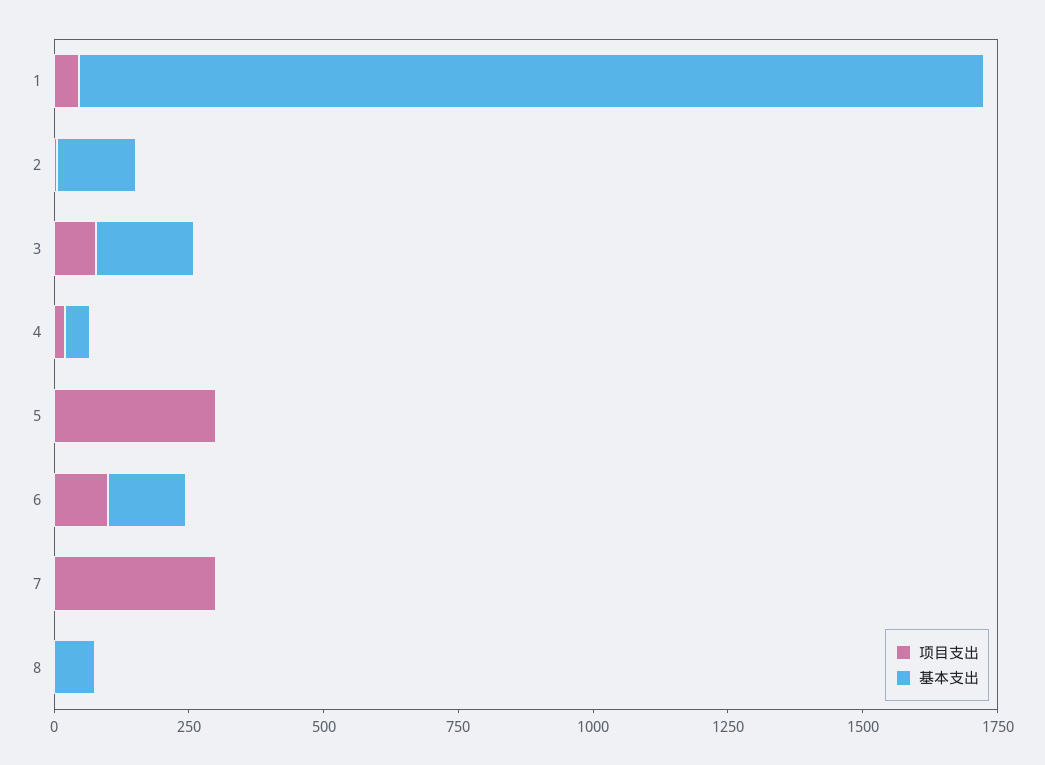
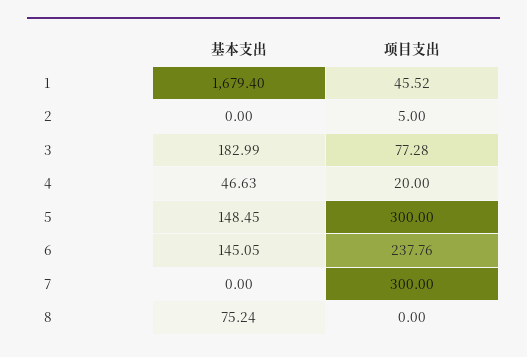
  {
    "项目支出": {
      "1": 45.52,
      "2": 5,
      "3": 77.28,
      "4": 20,
      "5": 300,
-     "6": 100,
+     "6": 237.76,
      "7": 300,
      "8": 0
    },
    "基本支出": {
      "1": 1679.4,
-     "2": 150,
+     "2": 0,
      "3": 182.99,
      "4": 46.63,
-     "5": 0,
+     "5": 148.45,
      "6": 145.05,
      "7": 0,
      "8": 75.24
    }
  }

